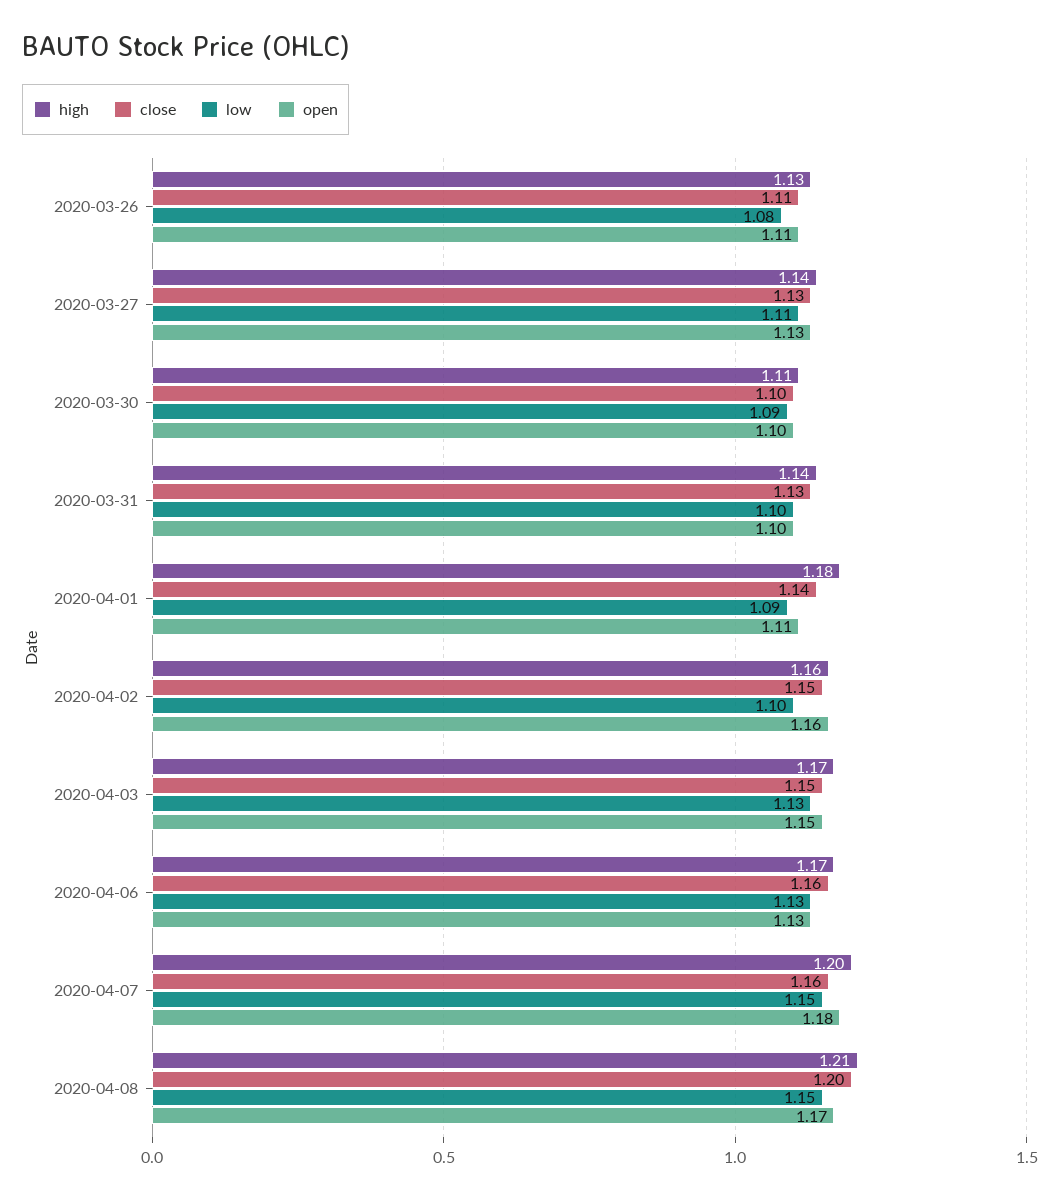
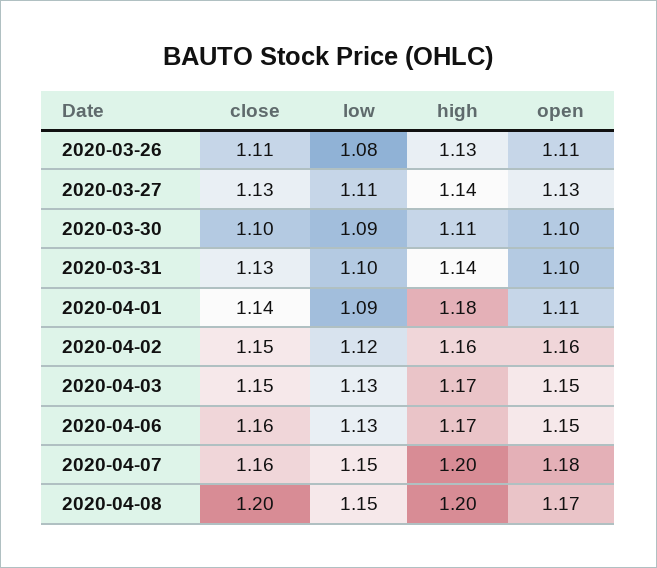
  {
    "high": {
      "2020-03-26": 1.13,
      "2020-03-27": 1.14,
      "2020-03-30": 1.11,
      "2020-03-31": 1.14,
      "2020-04-01": 1.18,
      "2020-04-02": 1.16,
      "2020-04-03": 1.17,
      "2020-04-06": 1.17,
      "2020-04-07": 1.2,
-     "2020-04-08": 1.21
+     "2020-04-08": 1.2
    },
    "close": {
      "2020-03-26": 1.11,
      "2020-03-27": 1.13,
      "2020-03-30": 1.1,
      "2020-03-31": 1.13,
      "2020-04-01": 1.14,
      "2020-04-02": 1.15,
      "2020-04-03": 1.15,
      "2020-04-06": 1.16,
      "2020-04-07": 1.16,
      "2020-04-08": 1.2
    },
    "low": {
      "2020-03-26": 1.08,
      "2020-03-27": 1.11,
      "2020-03-30": 1.09,
      "2020-03-31": 1.1,
      "2020-04-01": 1.09,
-     "2020-04-02": 1.1,
+     "2020-04-02": 1.12,
      "2020-04-03": 1.13,
      "2020-04-06": 1.13,
      "2020-04-07": 1.15,
      "2020-04-08": 1.15
    },
    "open": {
      "2020-03-26": 1.11,
      "2020-03-27": 1.13,
      "2020-03-30": 1.1,
      "2020-03-31": 1.1,
      "2020-04-01": 1.11,
      "2020-04-02": 1.16,
      "2020-04-03": 1.15,
-     "2020-04-06": 1.13,
+     "2020-04-06": 1.15,
      "2020-04-07": 1.18,
      "2020-04-08": 1.17
    }
  }

